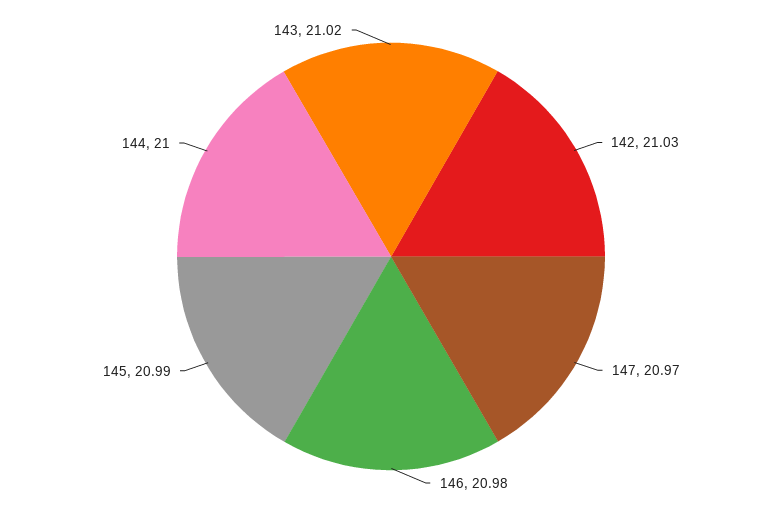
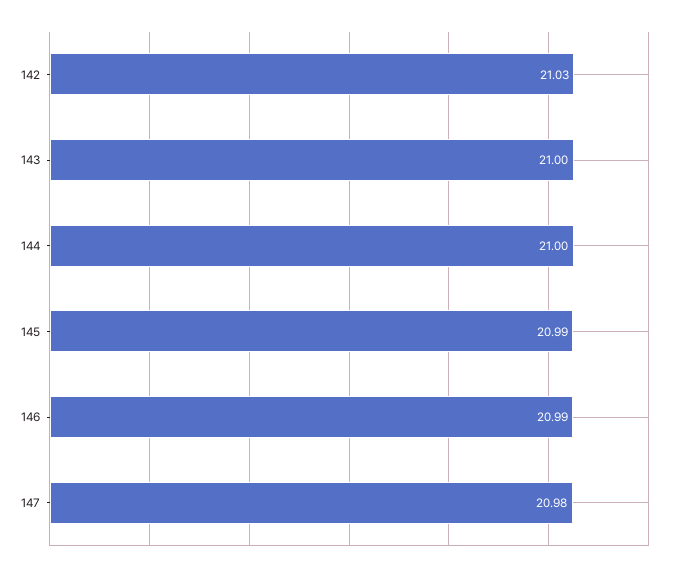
  {
    "142": 21.03,
-   "147": 20.97,
+   "147": 20.98,
-   "146": 20.98,
+   "146": 20.99,
    "145": 20.99,
    "144": 21,
-   "143": 21.02
+   "143": 21
  }

